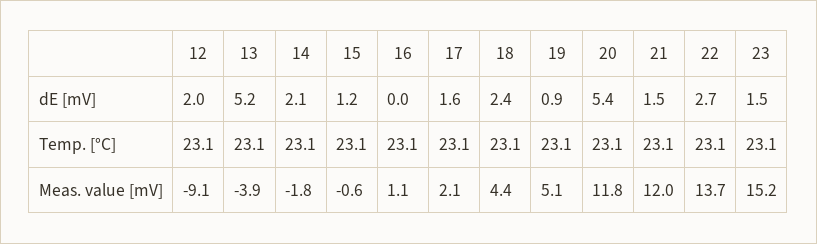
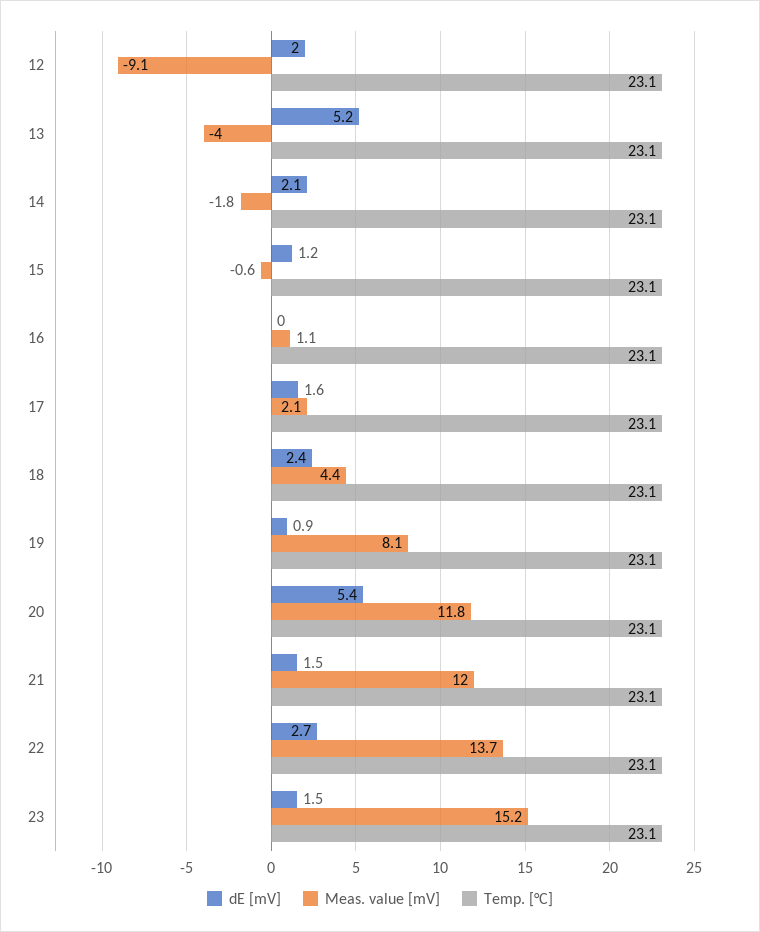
  {
    "dE [mV]": {
      "12": 2,
      "13": 5.2,
      "14": 2.1,
      "15": 1.2,
      "16": 0,
      "17": 1.6,
      "18": 2.4,
      "19": 0.9,
      "20": 5.4,
      "21": 1.5,
      "22": 2.7,
      "23": 1.5
    },
    "Temp. [°C]": {
      "12": 23.1,
      "13": 23.1,
      "14": 23.1,
      "15": 23.1,
      "16": 23.1,
      "17": 23.1,
      "18": 23.1,
      "19": 23.1,
      "20": 23.1,
      "21": 23.1,
      "22": 23.1,
      "23": 23.1
    },
    "Meas. value [mV]": {
      "12": -9.1,
-     "13": -3.9,
+     "13": -4,
      "14": -1.8,
      "15": -0.6,
      "16": 1.1,
      "17": 2.1,
      "18": 4.4,
-     "19": 5.1,
+     "19": 8.1,
      "20": 11.8,
      "21": 12,
      "22": 13.7,
      "23": 15.2
    }
  }

